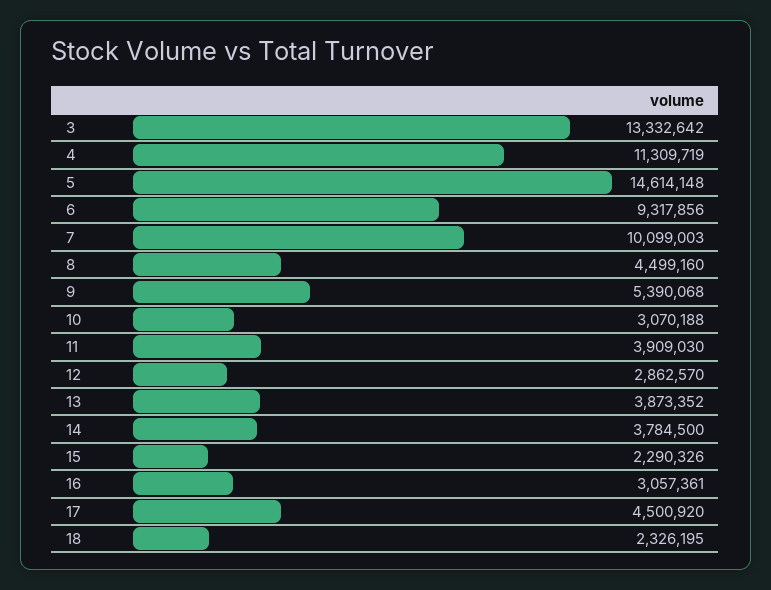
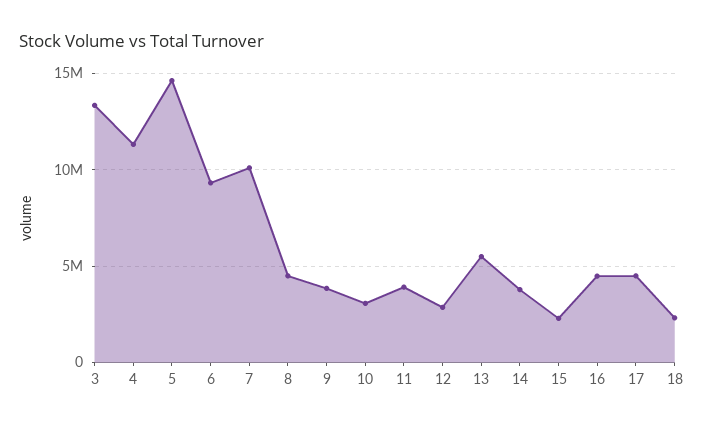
  {
    "3": 13332642,
    "4": 11309719,
    "5": 14614148,
    "6": 9317856,
    "7": 10099003,
    "8": 4499160,
-   "9": 5390068,
+   "9": 4000000,
    "10": 3070188,
    "11": 3909030,
    "12": 2862570,
-   "13": 3873352,
+   "13": 5500000,
    "14": 3784500,
    "15": 2290326,
-   "16": 3057361,
+   "16": 4500000,
    "17": 4500920,
    "18": 2326195
  }

